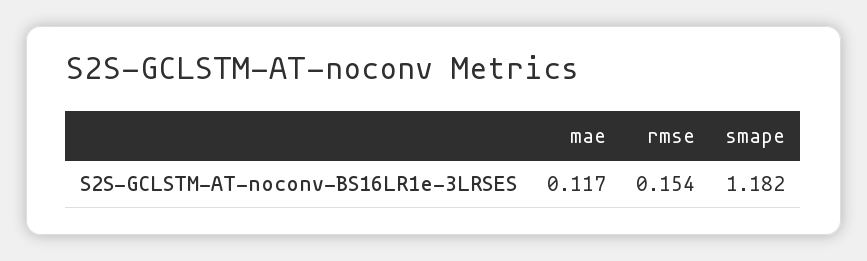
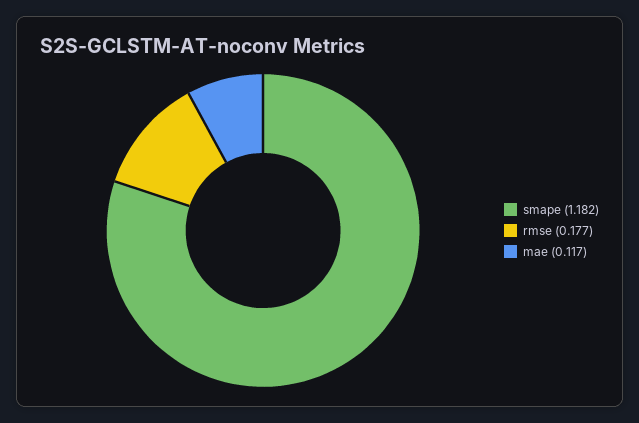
  {
    "mae": 0.117,
-   "rmse": 0.154,
+   "rmse": 0.177,
    "smape": 1.182
  }

